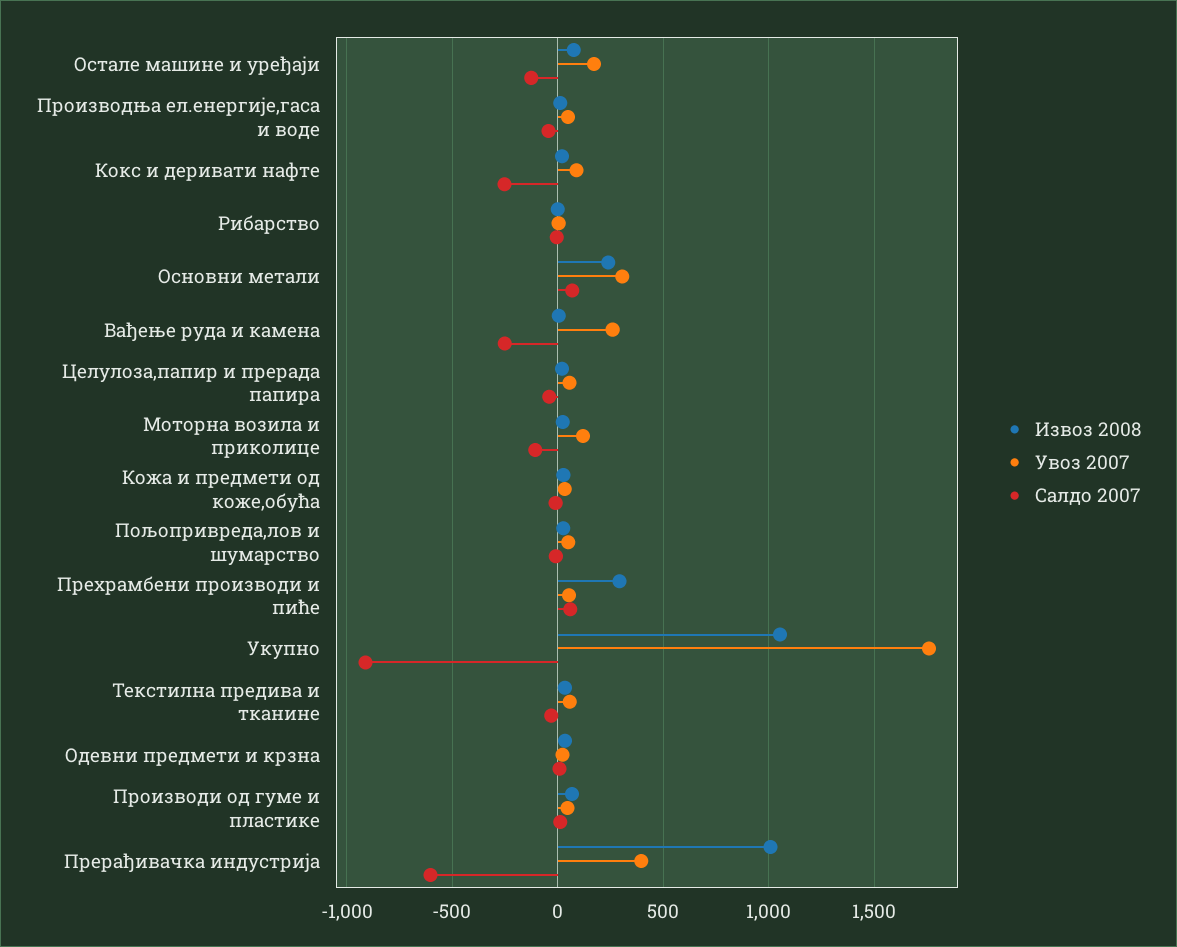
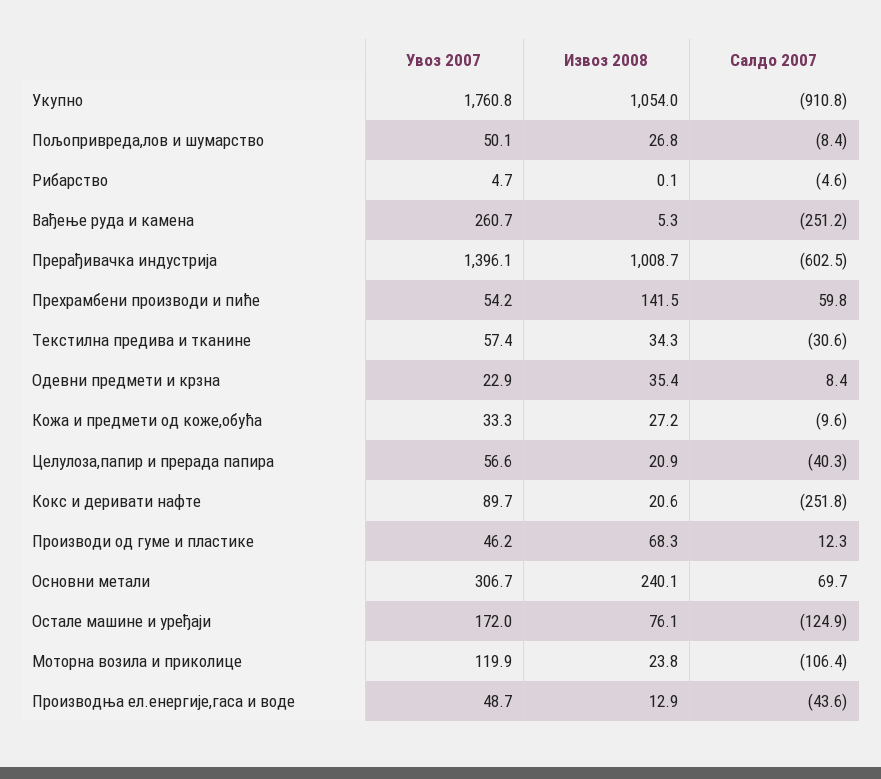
  {
    "Извоз 2008": {
      "Остале машине и уређаји": 76.1,
      "Производња ел.енергије,гаса и воде": 12.9,
      "Кокс и деривати нафте": 20.6,
      "Рибарство": 0.1,
      "Основни метали": 240.1,
      "Вађење руда и камена": 5.3,
      "Целулоза,папир и прерада папира": 20.9,
      "Моторна возила и приколице": 23.8,
      "Кожа и предмети од коже,обућа": 27.2,
      "Пољопривреда,лов и шумарство": 26.8,
-     "Прехрамбени производи и пиће": 300,
+     "Прехрамбени производи и пиће": 141.5,
      "Укупно": 1054,
      "Текстилна предива и тканине": 34.3,
      "Одевни предмети и крзна": 35.4,
      "Производи од гуме и пластике": 68.3,
      "Прерађивачка индустрија": 1008.7
    },
    "Увоз 2007": {
      "Остале машине и уређаји": 172,
      "Производња ел.енергије,гаса и воде": 48.7,
      "Кокс и деривати нафте": 89.7,
      "Рибарство": 4.7,
      "Основни метали": 306.7,
      "Вађење руда и камена": 260.7,
      "Целулоза,папир и прерада папира": 56.6,
      "Моторна возила и приколице": 119.9,
      "Кожа и предмети од коже,обућа": 33.3,
      "Пољопривреда,лов и шумарство": 50.1,
      "Прехрамбени производи и пиће": 54.2,
      "Укупно": 1760.8,
      "Текстилна предива и тканине": 57.4,
      "Одевни предмети и крзна": 22.9,
      "Производи од гуме и пластике": 46.2,
-     "Прерађивачка индустрија": 400
+     "Прерађивачка индустрија": 1396.1
    },
    "Салдо 2007": {
      "Остале машине и уређаји": -124.9,
      "Производња ел.енергије,гаса и воде": -43.6,
      "Кокс и деривати нафте": -251.8,
      "Рибарство": -4.6,
      "Основни метали": 69.7,
      "Вађење руда и камена": -251.2,
      "Целулоза,папир и прерада папира": -40.3,
      "Моторна возила и приколице": -106.4,
      "Кожа и предмети од коже,обућа": -9.6,
      "Пољопривреда,лов и шумарство": -8.4,
      "Прехрамбени производи и пиће": 59.8,
      "Укупно": -910.8,
      "Текстилна предива и тканине": -30.6,
      "Одевни предмети и крзна": 8.4,
      "Производи од гуме и пластике": 12.3,
      "Прерађивачка индустрија": -602.5
    }
  }

